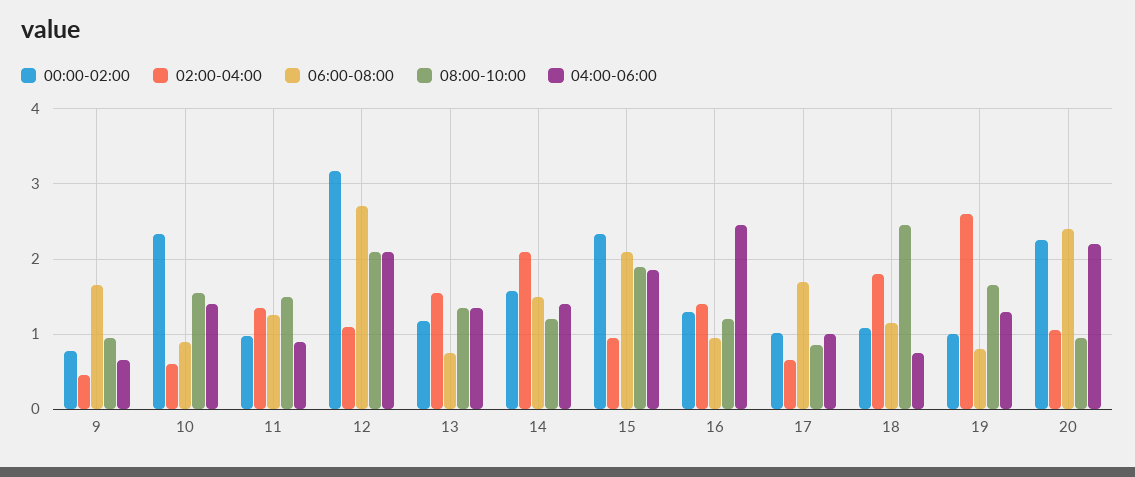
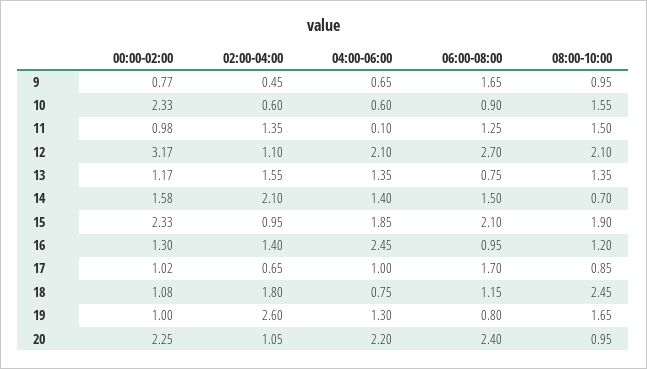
  {
    "00:00-02:00": {
      "9": 0.77,
      "10": 2.33,
      "11": 0.98,
      "12": 3.17,
      "13": 1.17,
      "14": 1.58,
      "15": 2.33,
      "16": 1.3,
      "17": 1.02,
      "18": 1.08,
      "19": 1,
      "20": 2.25
    },
    "02:00-04:00": {
      "9": 0.45,
      "10": 0.6,
      "11": 1.35,
      "12": 1.1,
      "13": 1.55,
      "14": 2.1,
      "15": 0.95,
      "16": 1.4,
      "17": 0.65,
      "18": 1.8,
      "19": 2.6,
      "20": 1.05
    },
    "06:00-08:00": {
      "9": 1.65,
      "10": 0.9,
      "11": 1.25,
      "12": 2.7,
      "13": 0.75,
      "14": 1.5,
      "15": 2.1,
      "16": 0.95,
      "17": 1.7,
      "18": 1.15,
      "19": 0.8,
      "20": 2.4
    },
    "08:00-10:00": {
      "9": 0.95,
      "10": 1.55,
      "11": 1.5,
      "12": 2.1,
      "13": 1.35,
-     "14": 1.2,
+     "14": 0.7,
      "15": 1.9,
      "16": 1.2,
      "17": 0.85,
      "18": 2.45,
      "19": 1.65,
      "20": 0.95
    },
    "04:00-06:00": {
      "9": 0.65,
-     "10": 1.4,
+     "10": 0.6,
-     "11": 0.9,
+     "11": 0.1,
      "12": 2.1,
      "13": 1.35,
      "14": 1.4,
      "15": 1.85,
      "16": 2.45,
      "17": 1,
      "18": 0.75,
      "19": 1.3,
      "20": 2.2
    }
  }

